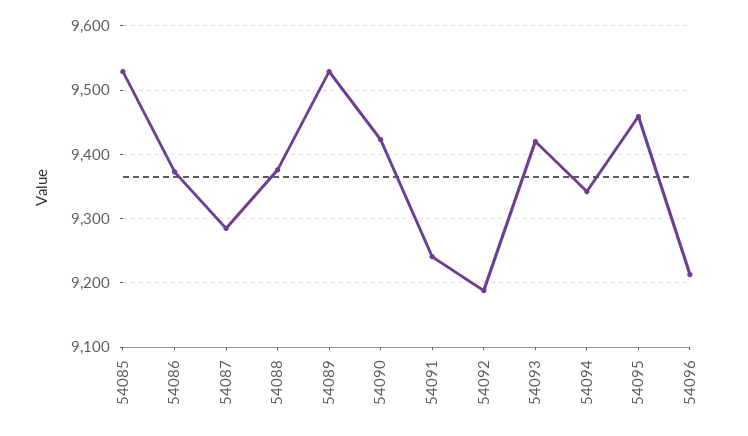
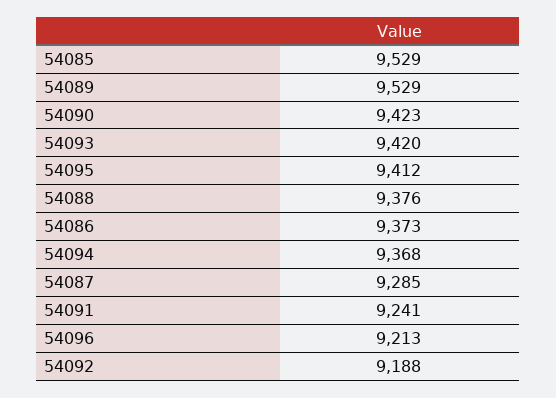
  {
    "54085": 9529,
    "54086": 9373,
    "54087": 9285,
    "54088": 9376,
    "54089": 9529,
    "54090": 9423,
    "54091": 9241,
    "54092": 9188,
    "54093": 9420,
-   "54094": 9340,
+   "54094": 9368,
-   "54095": 9460,
+   "54095": 9412,
    "54096": 9213
  }

